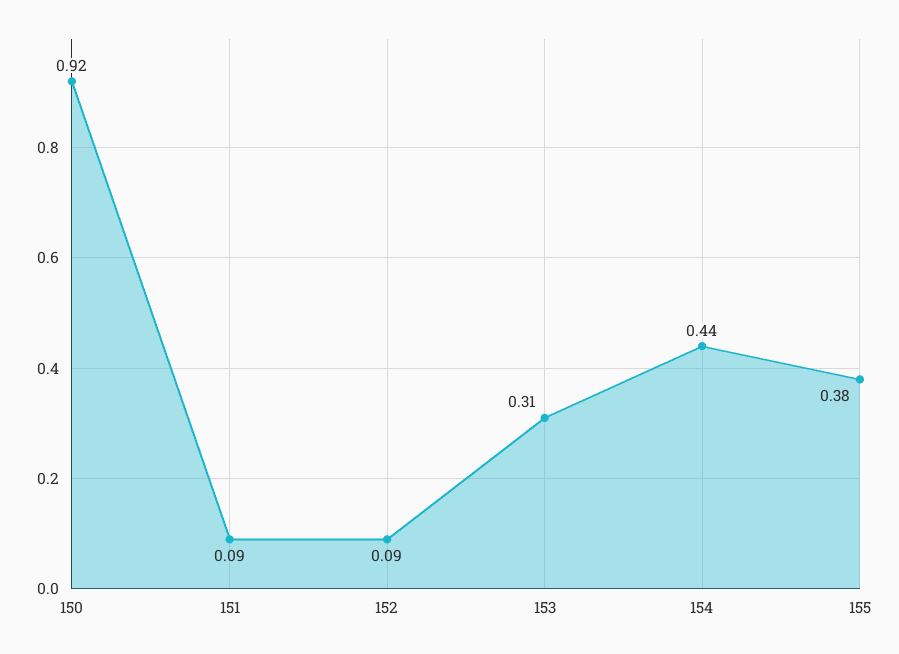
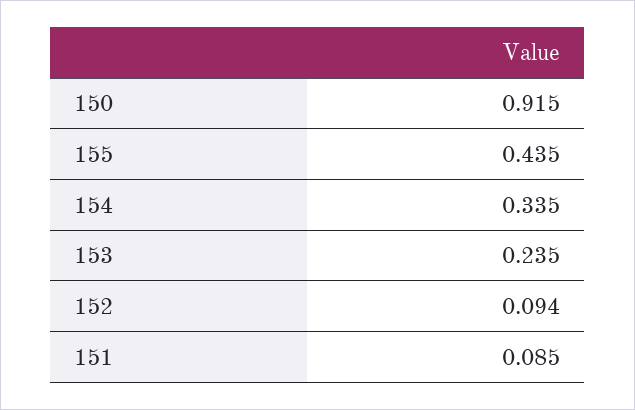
  {
    "150": 0.915,
    "151": 0.085,
    "152": 0.094,
-   "153": 0.31,
+   "153": 0.235,
-   "154": 0.44,
+   "154": 0.335,
-   "155": 0.38
+   "155": 0.435
  }

